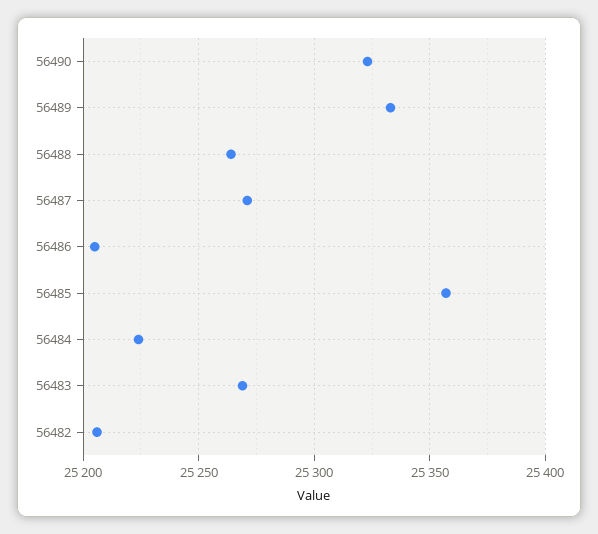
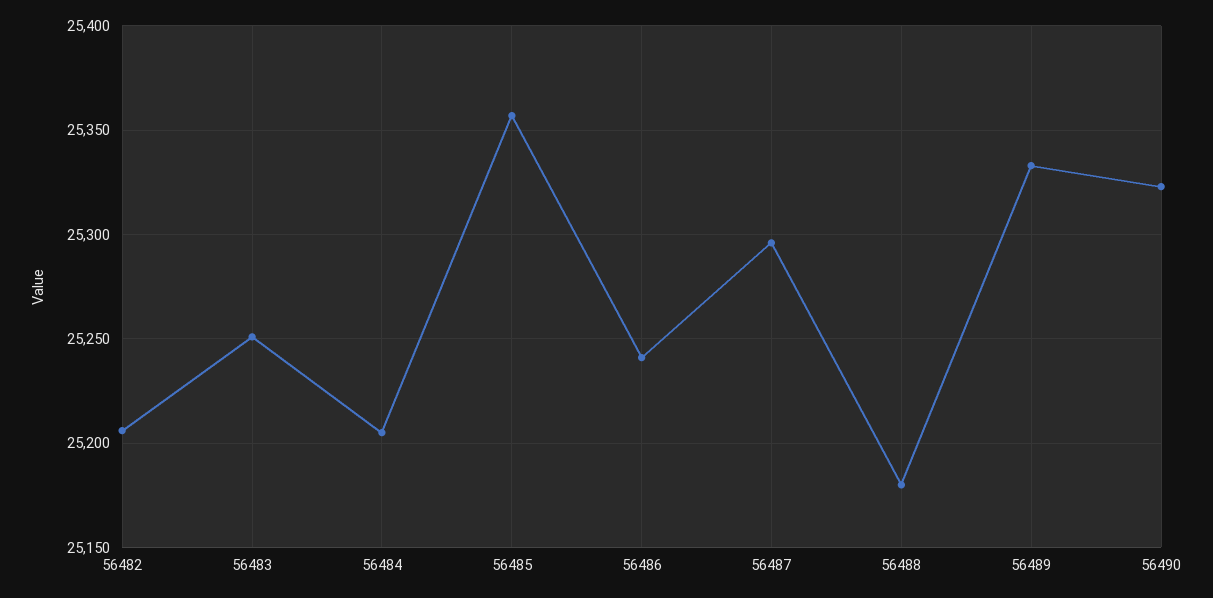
  {
    "56490": 25325,
    "56489": 25335,
-   "56488": 25265,
+   "56488": 25180,
-   "56487": 25270,
+   "56487": 25295,
-   "56486": 25205,
+   "56486": 25240,
    "56485": 25355,
-   "56484": 25225,
+   "56484": 25205,
-   "56483": 25270,
+   "56483": 25250,
    "56482": 25205
  }

